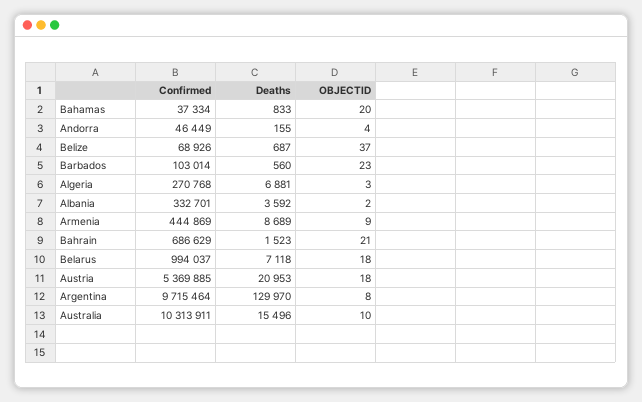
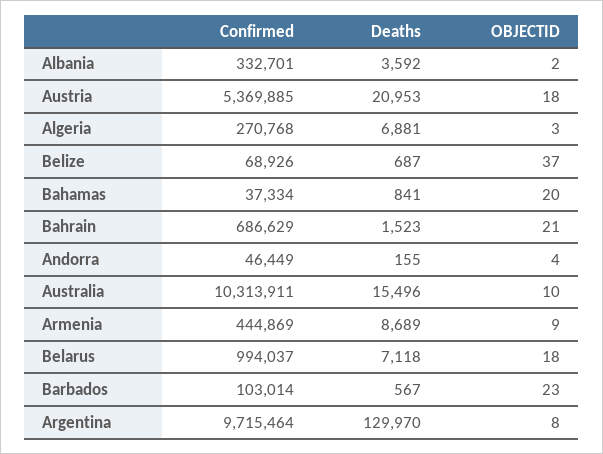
  {
    "Confirmed": {
      "Bahamas": 37334,
      "Andorra": 46449,
      "Belize": 68926,
      "Barbados": 103014,
      "Algeria": 270768,
      "Albania": 332701,
      "Armenia": 444869,
      "Bahrain": 686629,
      "Belarus": 994037,
      "Austria": 5369885,
      "Argentina": 9715464,
      "Australia": 10313911
    },
    "Deaths": {
-     "Bahamas": 833,
+     "Bahamas": 841,
      "Andorra": 155,
      "Belize": 687,
-     "Barbados": 560,
+     "Barbados": 567,
      "Algeria": 6881,
      "Albania": 3592,
      "Armenia": 8689,
      "Bahrain": 1523,
      "Belarus": 7118,
      "Austria": 20953,
      "Argentina": 129970,
      "Australia": 15496
    },
    "OBJECTID": {
      "Bahamas": 20,
      "Andorra": 4,
      "Belize": 37,
      "Barbados": 23,
      "Algeria": 3,
      "Albania": 2,
      "Armenia": 9,
      "Bahrain": 21,
      "Belarus": 18,
      "Austria": 18,
      "Argentina": 8,
      "Australia": 10
    }
  }

